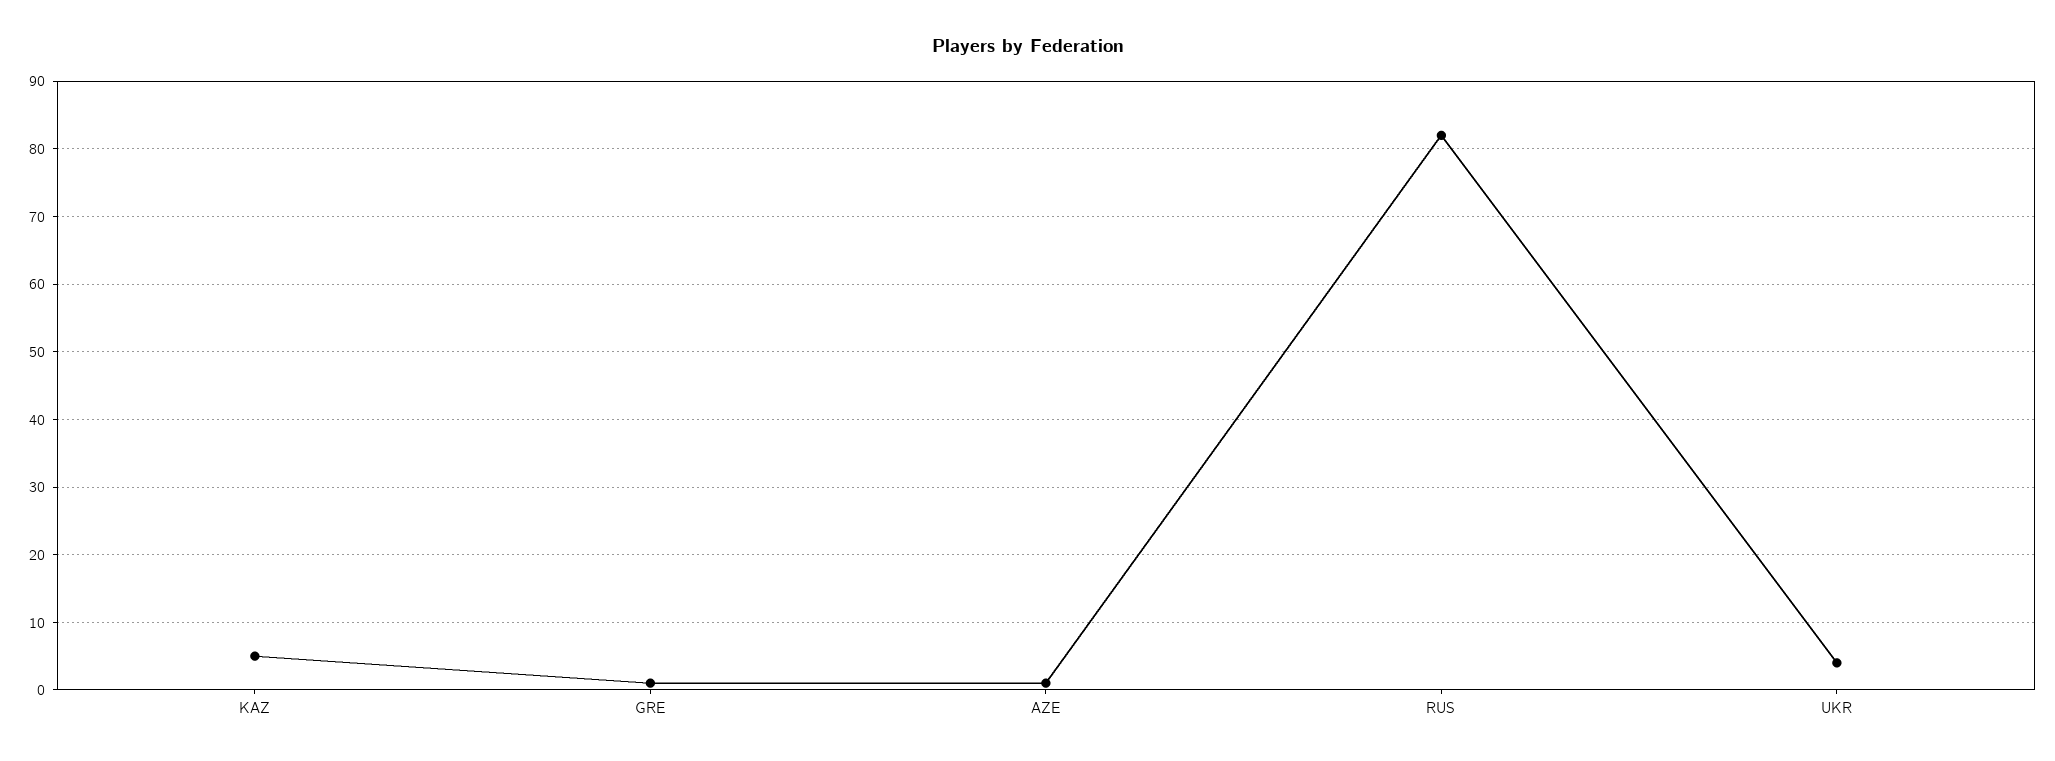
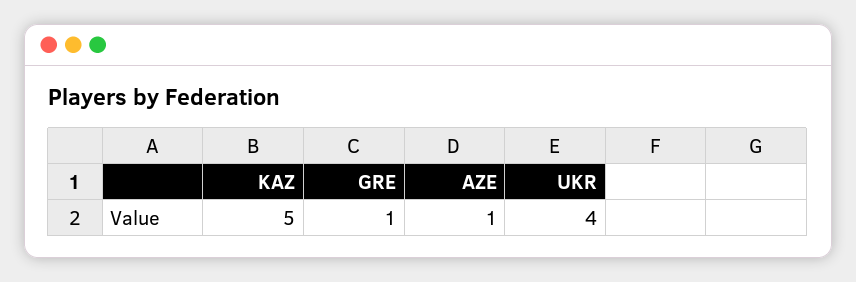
  {
    "KAZ": 5,
    "GRE": 1,
    "AZE": 1,
-   "RUS": 82,
    "UKR": 4
  }

